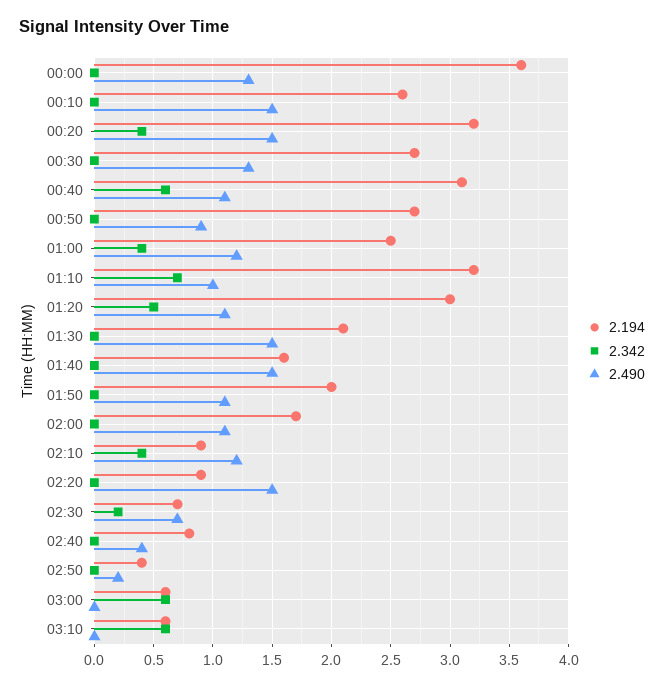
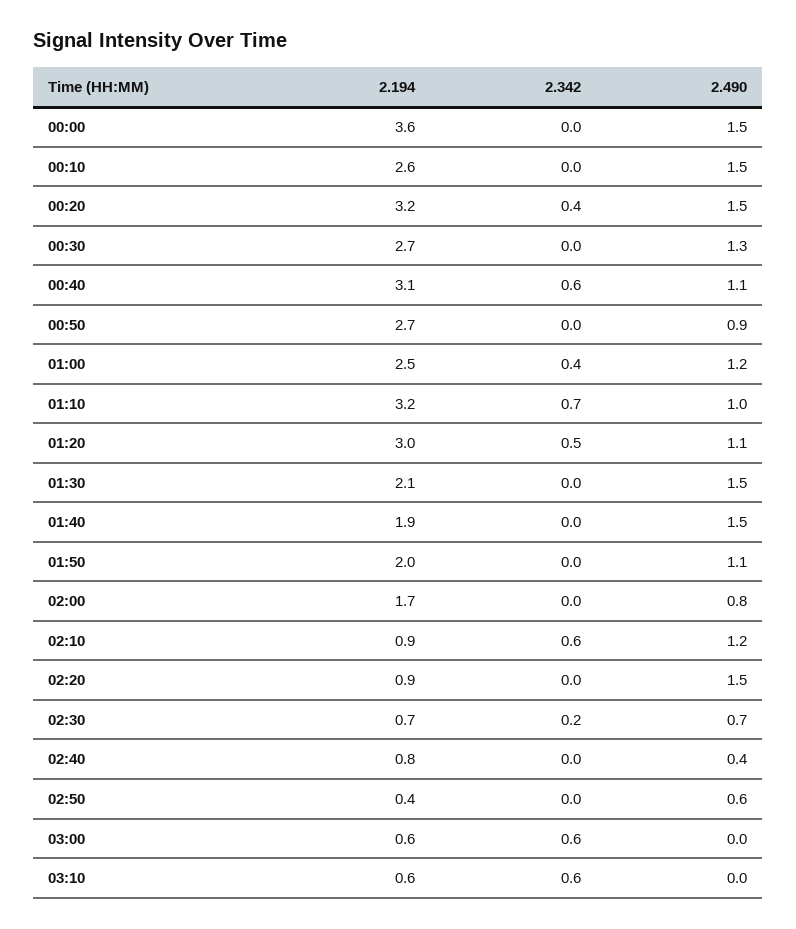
  {
    "2.194": {
      "00:00": 3.6,
      "00:10": 2.6,
      "00:20": 3.2,
      "00:30": 2.7,
      "00:40": 3.1,
      "00:50": 2.7,
      "01:00": 2.5,
      "01:10": 3.2,
      "01:20": 3,
      "01:30": 2.1,
-     "01:40": 1.6,
+     "01:40": 1.9,
      "01:50": 2,
      "02:00": 1.7,
      "02:10": 0.9,
      "02:20": 0.9,
      "02:30": 0.7,
      "02:40": 0.8,
      "02:50": 0.4,
      "03:00": 0.6,
      "03:10": 0.6
    },
    "2.342": {
      "00:00": 0,
      "00:10": 0,
      "00:20": 0.4,
      "00:30": 0,
      "00:40": 0.6,
      "00:50": 0,
      "01:00": 0.4,
      "01:10": 0.7,
      "01:20": 0.5,
      "01:30": 0,
      "01:40": 0,
      "01:50": 0,
      "02:00": 0,
-     "02:10": 0.4,
+     "02:10": 0.6,
      "02:20": 0,
      "02:30": 0.2,
      "02:40": 0,
      "02:50": 0,
      "03:00": 0.6,
      "03:10": 0.6
    },
    "2.490": {
-     "00:00": 1.3,
+     "00:00": 1.5,
      "00:10": 1.5,
      "00:20": 1.5,
      "00:30": 1.3,
      "00:40": 1.1,
      "00:50": 0.9,
      "01:00": 1.2,
      "01:10": 1,
      "01:20": 1.1,
      "01:30": 1.5,
      "01:40": 1.5,
      "01:50": 1.1,
-     "02:00": 1.1,
+     "02:00": 0.8,
      "02:10": 1.2,
      "02:20": 1.5,
      "02:30": 0.7,
      "02:40": 0.4,
-     "02:50": 0.2,
+     "02:50": 0.6,
      "03:00": 0,
      "03:10": 0
    }
  }

